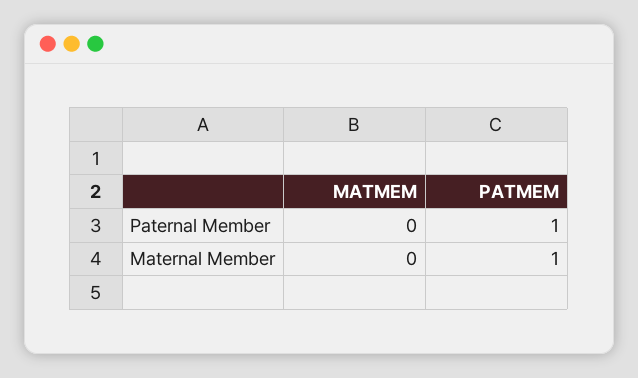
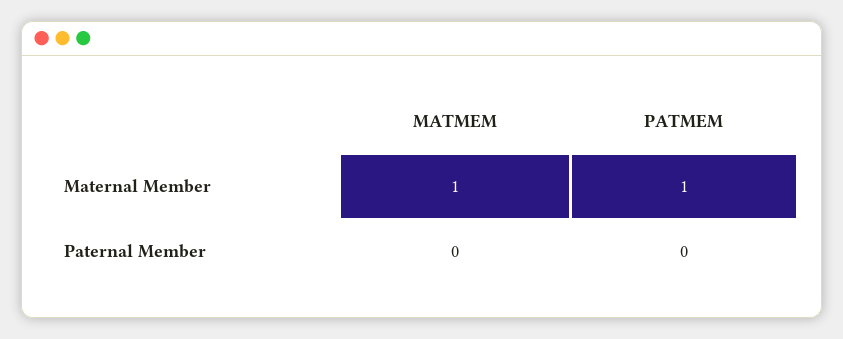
  {
    "MATMEM": {
      "Paternal Member": 0,
-     "Maternal Member": 0
+     "Maternal Member": 1
    },
    "PATMEM": {
-     "Paternal Member": 1,
+     "Paternal Member": 0,
      "Maternal Member": 1
    }
  }

